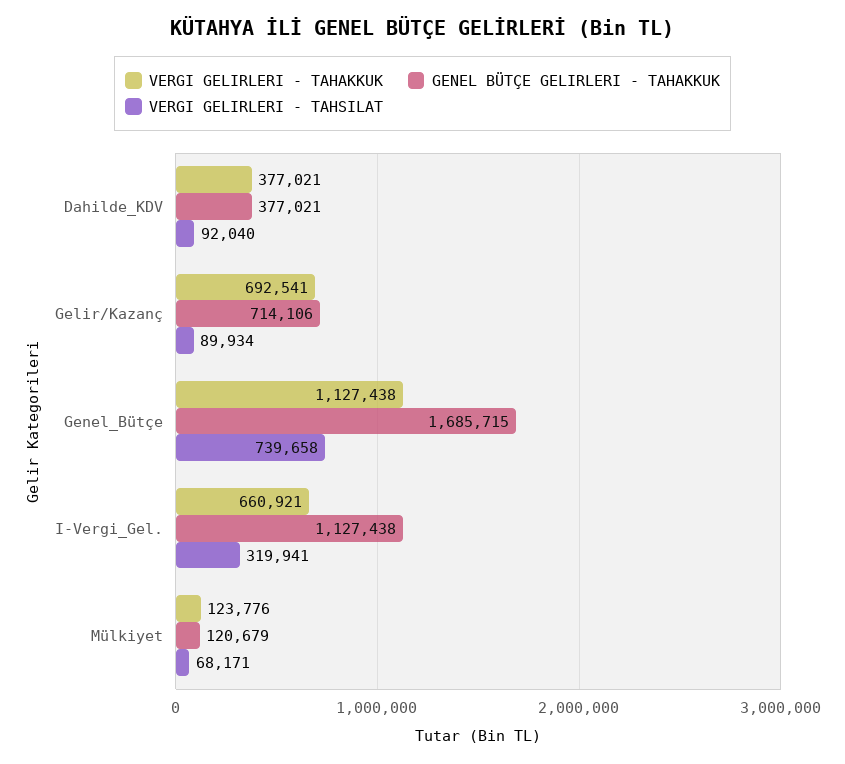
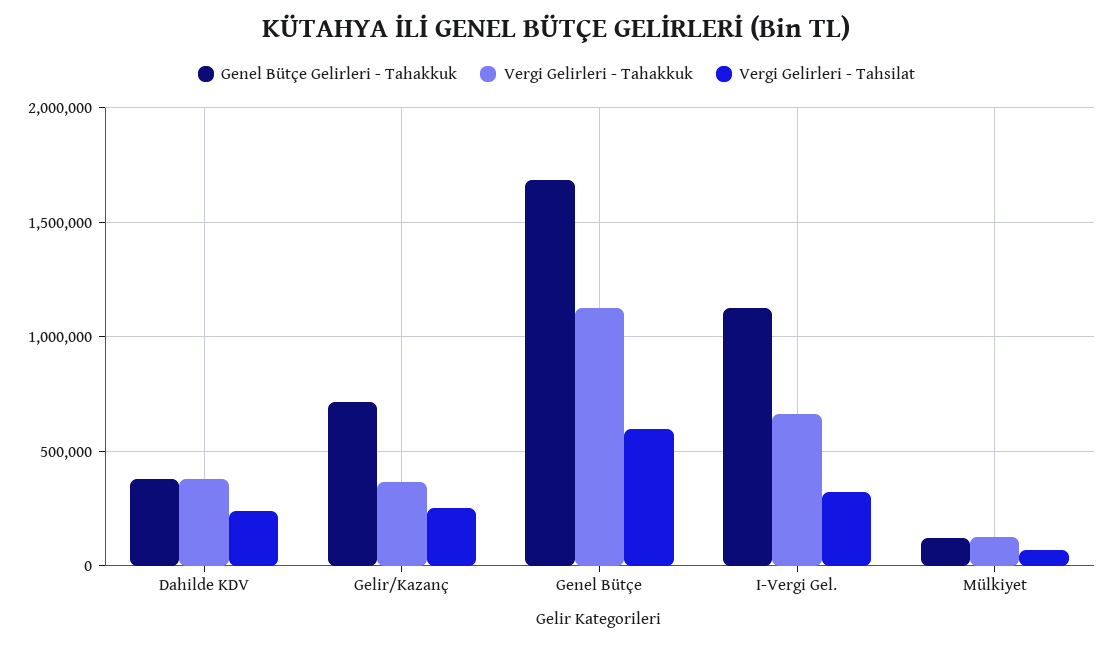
  {
    "VERGI GELIRLERI - TAHAKKUK": {
      "Dahilde_KDV": 377021,
-     "Gelir/Kazanç": 692541,
+     "Gelir/Kazanç": 350000,
      "Genel_Bütçe": 1127438,
      "I-Vergi_Gel.": 660921,
      "Mülkiyet": 123776
    },
    "GENEL BÜTÇE GELIRLERI - TAHAKKUK": {
      "Dahilde_KDV": 377021,
      "Gelir/Kazanç": 714106,
      "Genel_Bütçe": 1685715,
      "I-Vergi_Gel.": 1127438,
      "Mülkiyet": 120679
    },
    "VERGI GELIRLERI - TAHSILAT": {
-     "Dahilde_KDV": 92040,
+     "Dahilde_KDV": 250000,
-     "Gelir/Kazanç": 89934,
+     "Gelir/Kazanç": 250000,
-     "Genel_Bütçe": 739658,
+     "Genel_Bütçe": 600000,
      "I-Vergi_Gel.": 319941,
      "Mülkiyet": 68171
    }
  }

